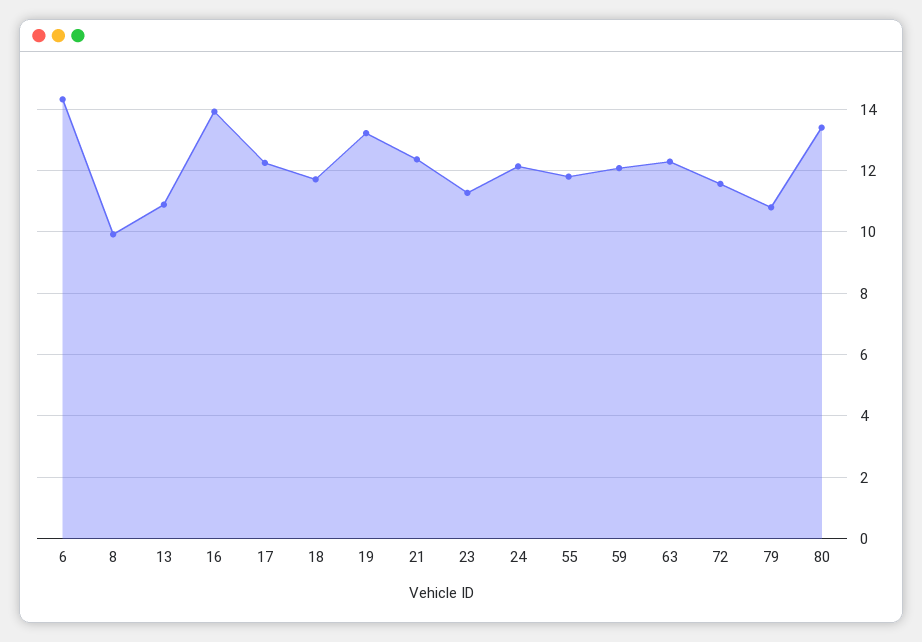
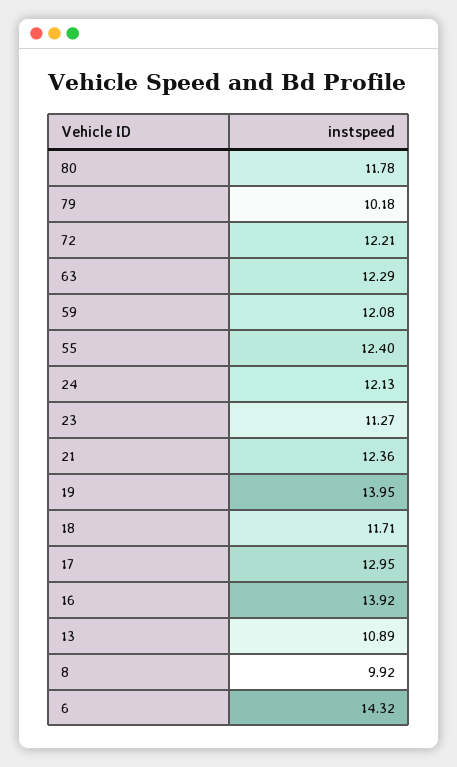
  {
    "6": 14.32,
    "8": 9.92,
    "13": 10.89,
    "16": 13.92,
-   "17": 12.2,
+   "17": 12.95,
    "18": 11.71,
-   "19": 13.2,
+   "19": 13.95,
    "21": 12.36,
    "23": 11.27,
    "24": 12.13,
-   "55": 11.8,
+   "55": 12.4,
    "59": 12.08,
    "63": 12.29,
-   "72": 11.6,
+   "72": 12.21,
-   "79": 10.8,
+   "79": 10.18,
-   "80": 13.4
+   "80": 11.78
  }

